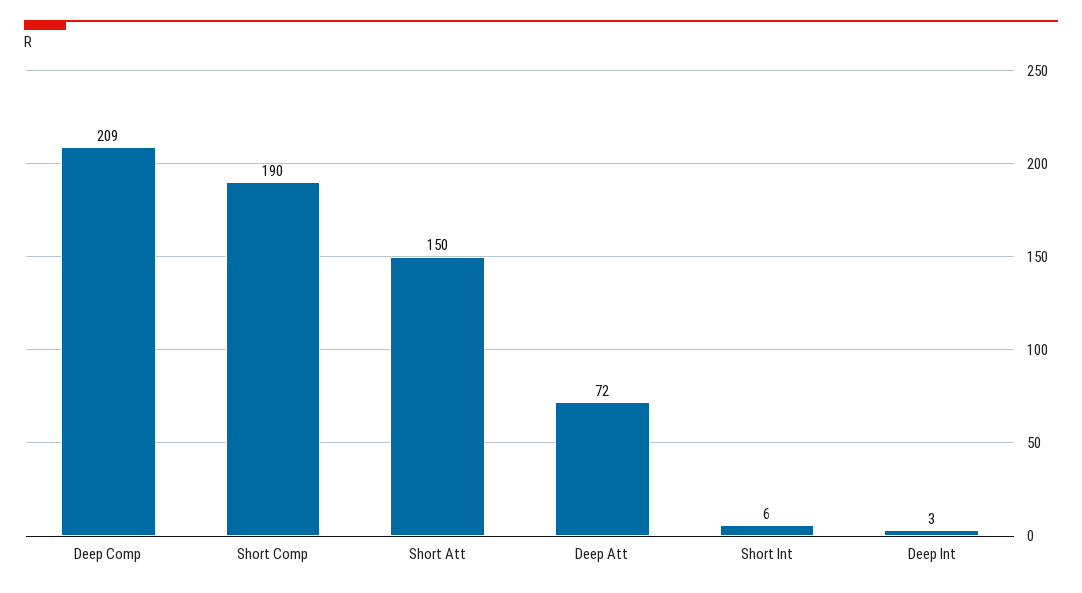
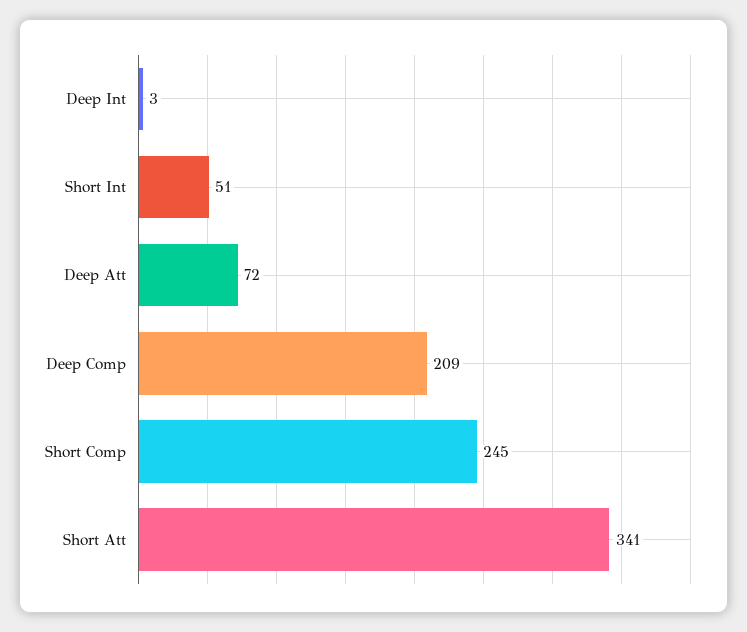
  {
    "Deep Comp": 209,
-   "Short Comp": 190,
+   "Short Comp": 245,
-   "Short Att": 150,
+   "Short Att": 341,
    "Deep Att": 72,
-   "Short Int": 6,
+   "Short Int": 51,
    "Deep Int": 3
  }

